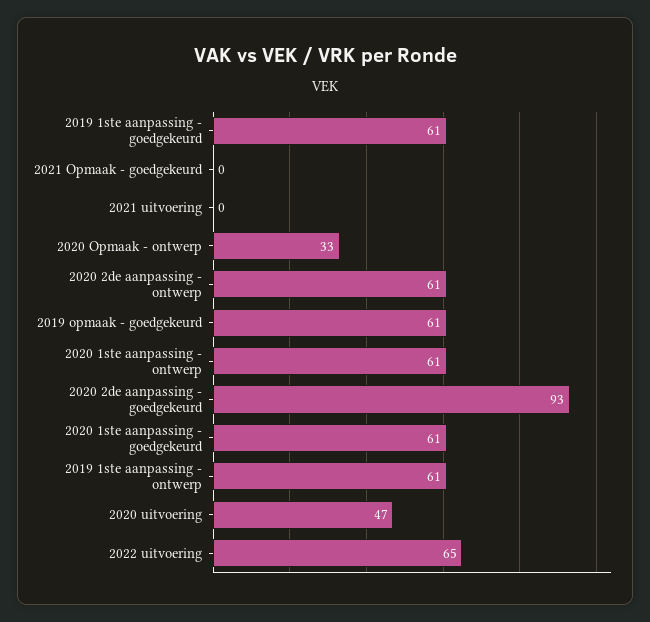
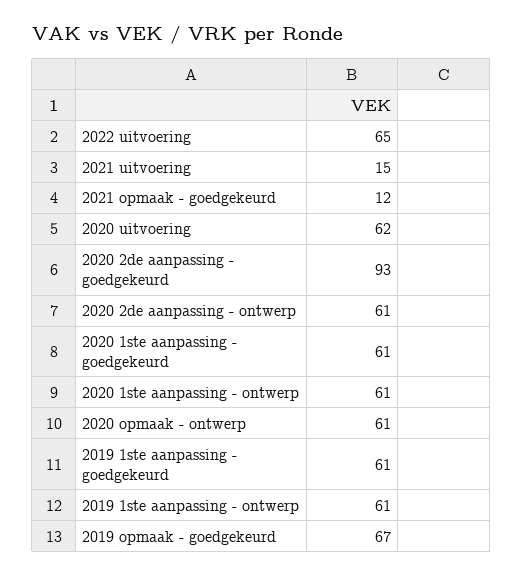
  {
    "2019 1ste aanpassing - goedgekeurd": 61,
-   "2021 Opmaak - goedgekeurd": 0,
+   "2021 Opmaak - goedgekeurd": 12,
-   "2021 uitvoering": 0,
+   "2021 uitvoering": 15,
-   "2020 Opmaak - ontwerp": 33,
+   "2020 Opmaak - ontwerp": 61,
    "2020 2de aanpassing - ontwerp": 61,
-   "2019 opmaak - goedgekeurd": 61,
+   "2019 opmaak - goedgekeurd": 67,
    "2020 1ste aanpassing - ontwerp": 61,
    "2020 2de aanpassing - goedgekeurd": 93,
    "2020 1ste aanpassing - goedgekeurd": 61,
    "2019 1ste aanpassing - ontwerp": 61,
-   "2020 uitvoering": 47,
+   "2020 uitvoering": 62,
    "2022 uitvoering": 65
  }

